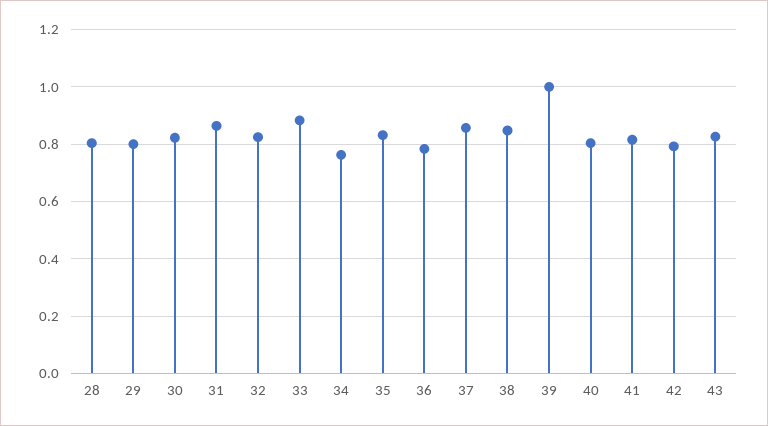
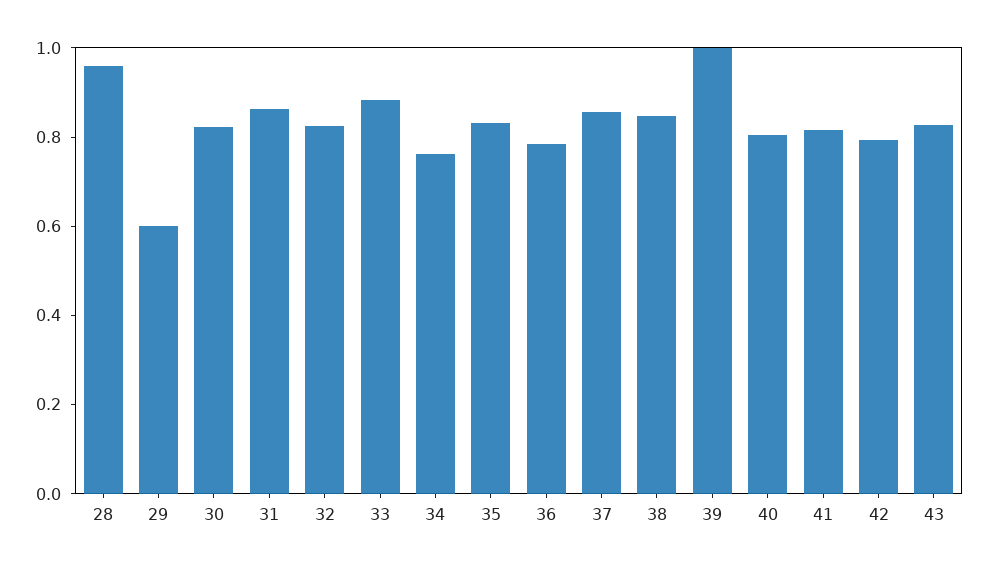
  {
-   "28": 0.8,
+   "28": 0.95,
-   "29": 0.8,
+   "29": 0.6,
    "30": 0.825,
    "31": 0.875,
    "32": 0.825,
    "33": 0.875,
    "34": 0.75,
    "35": 0.825,
    "36": 0.775,
    "37": 0.85,
    "38": 0.85,
    "39": 1,
    "40": 0.8,
    "41": 0.825,
    "42": 0.8,
    "43": 0.825
  }

